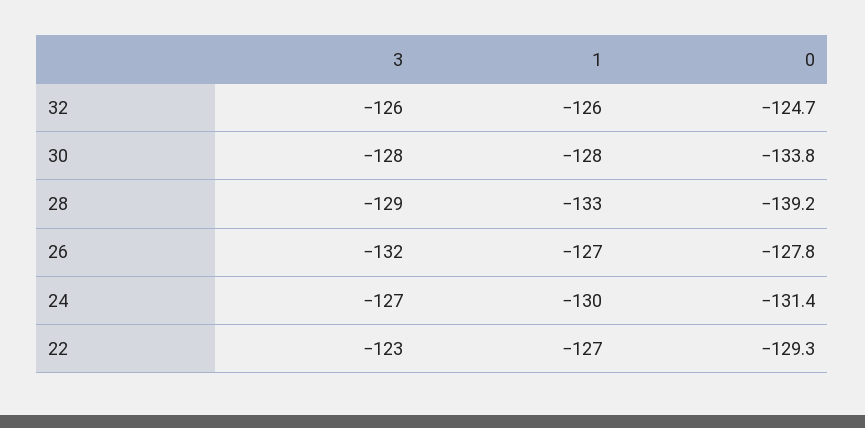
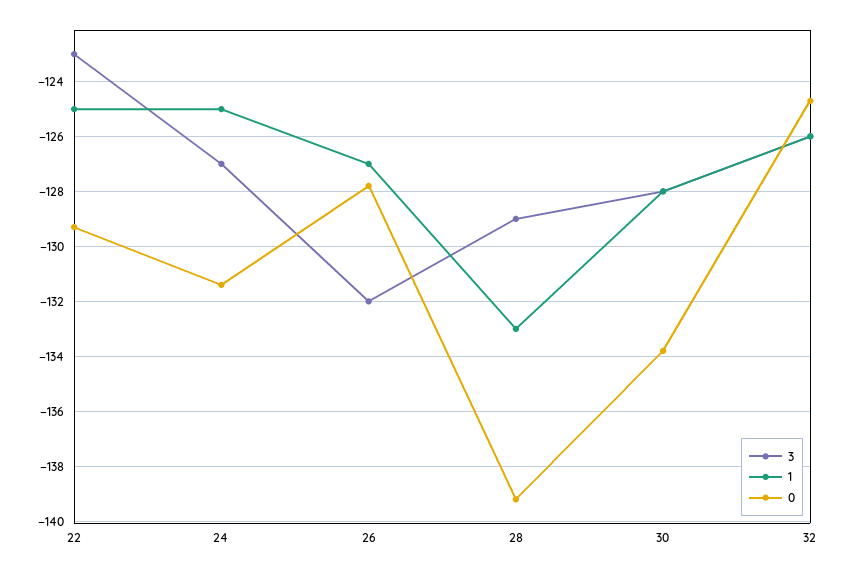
  {
    "3": {
      "32": -126,
      "30": -128,
      "28": -129,
      "26": -132,
      "24": -127,
      "22": -123
    },
    "1": {
      "32": -126,
      "30": -128,
      "28": -133,
      "26": -127,
-     "24": -130,
+     "24": -125,
-     "22": -127
+     "22": -125
    },
    "0": {
      "32": -124.7,
      "30": -133.8,
      "28": -139.2,
      "26": -127.8,
      "24": -131.4,
      "22": -129.3
    }
  }

